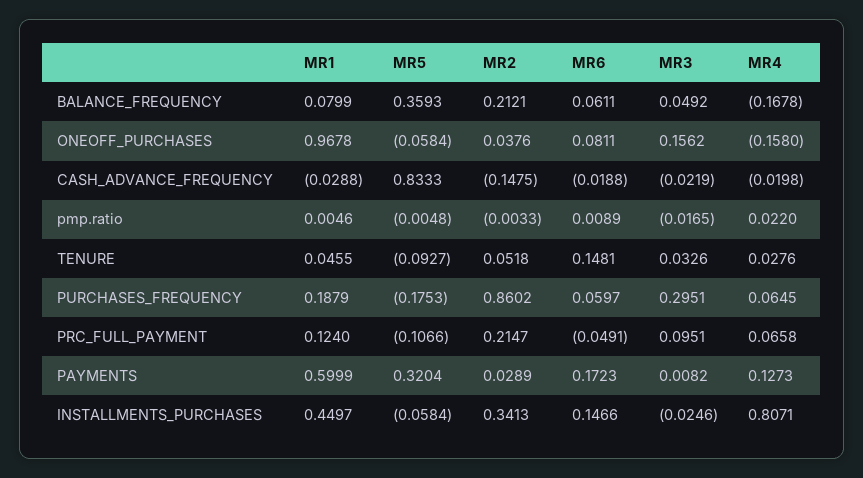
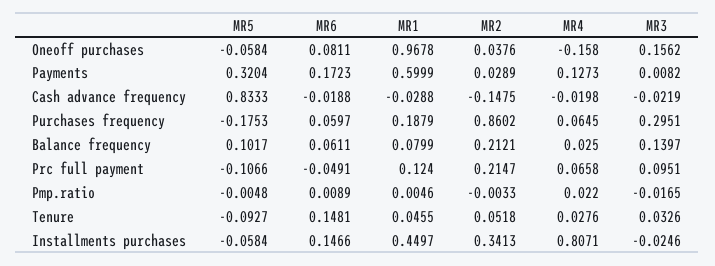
  {
    "MR1": {
      "BALANCE_FREQUENCY": 0.0799,
      "ONEOFF_PURCHASES": 0.9678,
      "CASH_ADVANCE_FREQUENCY": -0.0288,
      "pmp.ratio": 0.0046,
      "TENURE": 0.0455,
      "PURCHASES_FREQUENCY": 0.1879,
      "PRC_FULL_PAYMENT": 0.124,
      "PAYMENTS": 0.5999,
      "INSTALLMENTS_PURCHASES": 0.4497
    },
    "MR5": {
-     "BALANCE_FREQUENCY": 0.3593,
+     "BALANCE_FREQUENCY": 0.1017,
      "ONEOFF_PURCHASES": -0.0584,
      "CASH_ADVANCE_FREQUENCY": 0.8333,
      "pmp.ratio": -0.0048,
      "TENURE": -0.0927,
      "PURCHASES_FREQUENCY": -0.1753,
      "PRC_FULL_PAYMENT": -0.1066,
      "PAYMENTS": 0.3204,
      "INSTALLMENTS_PURCHASES": -0.0584
    },
    "MR2": {
      "BALANCE_FREQUENCY": 0.2121,
      "ONEOFF_PURCHASES": 0.0376,
      "CASH_ADVANCE_FREQUENCY": -0.1475,
      "pmp.ratio": -0.0033,
      "TENURE": 0.0518,
      "PURCHASES_FREQUENCY": 0.8602,
      "PRC_FULL_PAYMENT": 0.2147,
      "PAYMENTS": 0.0289,
      "INSTALLMENTS_PURCHASES": 0.3413
    },
    "MR6": {
      "BALANCE_FREQUENCY": 0.0611,
      "ONEOFF_PURCHASES": 0.0811,
      "CASH_ADVANCE_FREQUENCY": -0.0188,
      "pmp.ratio": 0.0089,
      "TENURE": 0.1481,
      "PURCHASES_FREQUENCY": 0.0597,
      "PRC_FULL_PAYMENT": -0.0491,
      "PAYMENTS": 0.1723,
      "INSTALLMENTS_PURCHASES": 0.1466
    },
    "MR3": {
-     "BALANCE_FREQUENCY": 0.0492,
+     "BALANCE_FREQUENCY": 0.1397,
      "ONEOFF_PURCHASES": 0.1562,
      "CASH_ADVANCE_FREQUENCY": -0.0219,
      "pmp.ratio": -0.0165,
      "TENURE": 0.0326,
      "PURCHASES_FREQUENCY": 0.2951,
      "PRC_FULL_PAYMENT": 0.0951,
      "PAYMENTS": 0.0082,
      "INSTALLMENTS_PURCHASES": -0.0246
    },
    "MR4": {
-     "BALANCE_FREQUENCY": -0.1678,
+     "BALANCE_FREQUENCY": 0.025,
      "ONEOFF_PURCHASES": -0.158,
      "CASH_ADVANCE_FREQUENCY": -0.0198,
      "pmp.ratio": 0.022,
      "TENURE": 0.0276,
      "PURCHASES_FREQUENCY": 0.0645,
      "PRC_FULL_PAYMENT": 0.0658,
      "PAYMENTS": 0.1273,
      "INSTALLMENTS_PURCHASES": 0.8071
    }
  }

